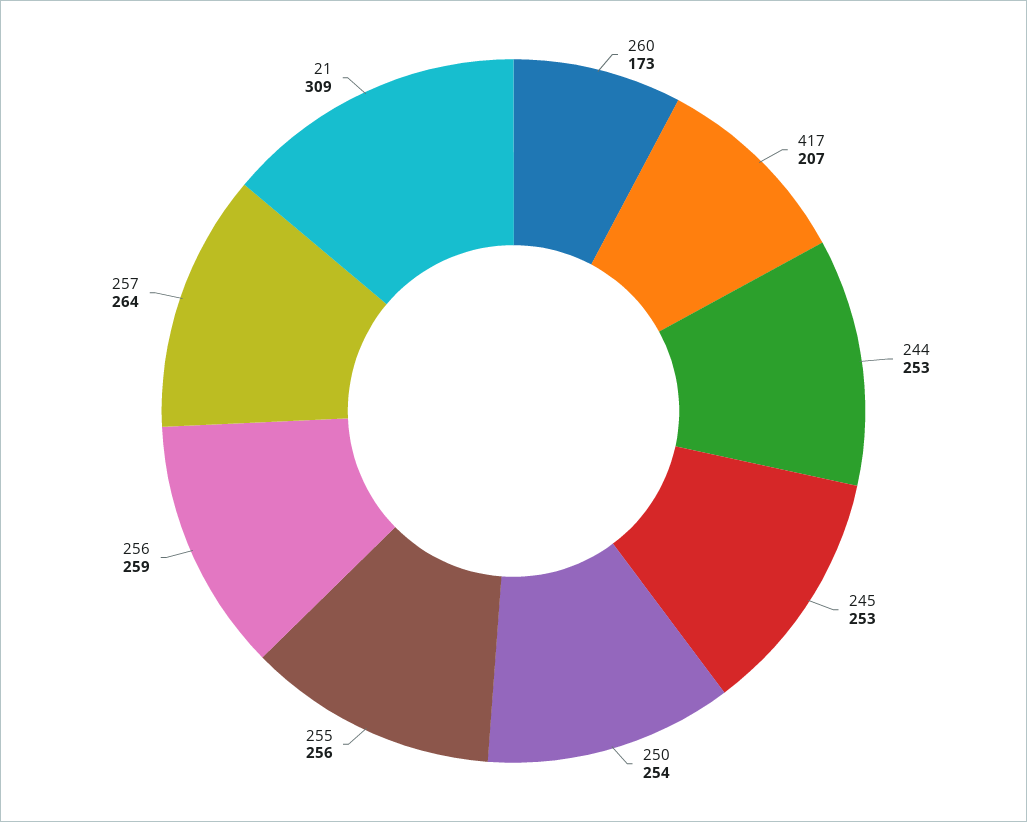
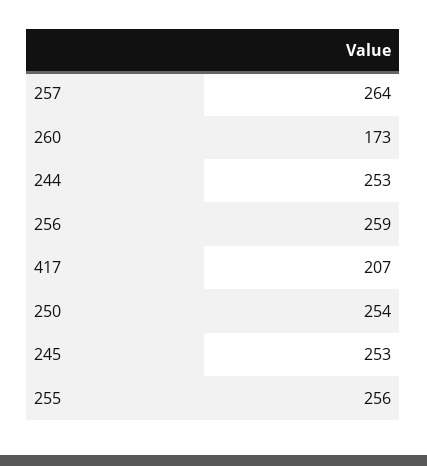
  {
    "260": 173,
    "417": 207,
    "244": 253,
    "245": 253,
    "250": 254,
    "255": 256,
    "256": 259,
-   "257": 264,
+   "257": 264
-   "21": 309
  }

